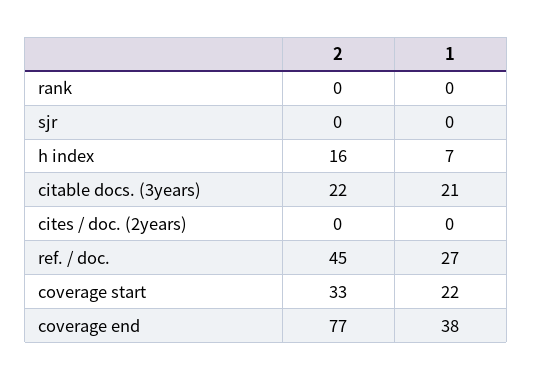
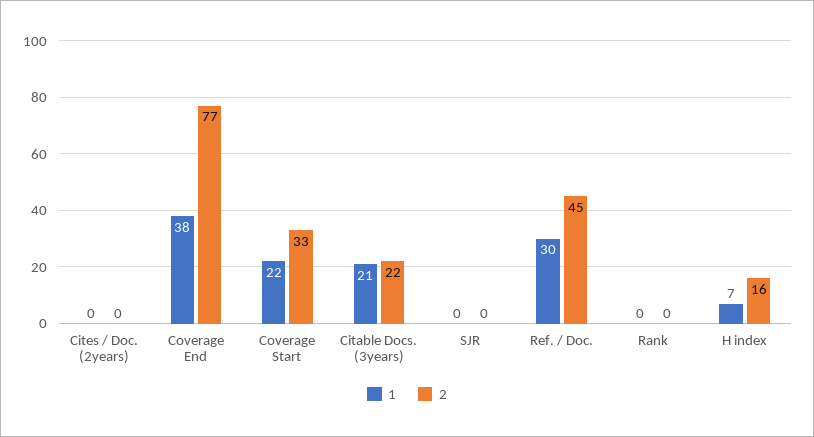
  {
    "2": {
      "rank": 0,
      "sjr": 0,
      "h index": 16,
      "citable docs. (3years)": 22,
      "cites / doc. (2years)": 0,
      "ref. / doc.": 45,
      "coverage start": 33,
      "coverage end": 77
    },
    "1": {
      "rank": 0,
      "sjr": 0,
      "h index": 7,
      "citable docs. (3years)": 21,
      "cites / doc. (2years)": 0,
-     "ref. / doc.": 27,
+     "ref. / doc.": 30,
      "coverage start": 22,
      "coverage end": 38
    }
  }

